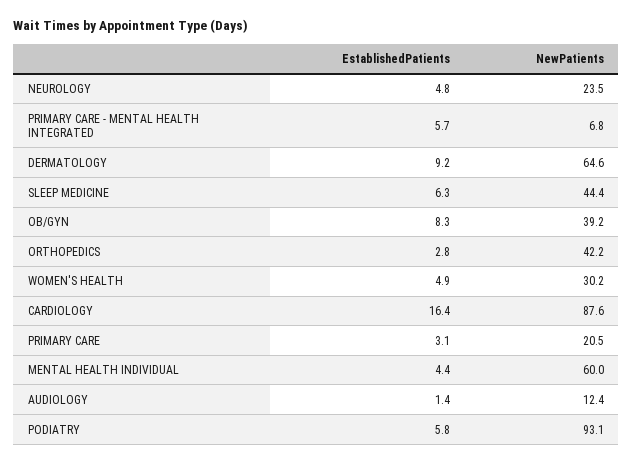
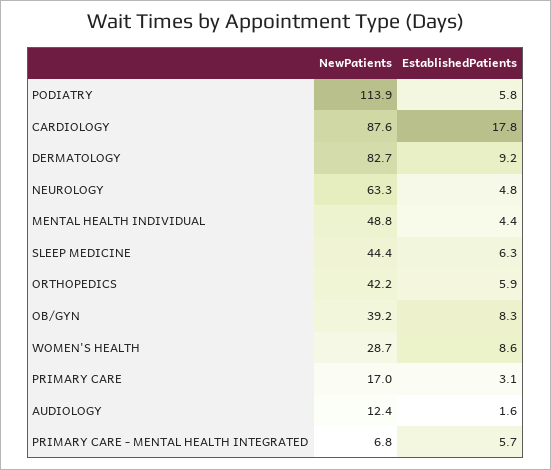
  {
    "EstablishedPatients": {
      "NEUROLOGY": 4.8,
      "PRIMARY CARE - MENTAL HEALTH INTEGRATED": 5.7,
      "DERMATOLOGY": 9.2,
      "SLEEP MEDICINE": 6.3,
      "OB/GYN": 8.3,
-     "ORTHOPEDICS": 2.8,
+     "ORTHOPEDICS": 5.9,
-     "WOMEN'S HEALTH": 4.9,
+     "WOMEN'S HEALTH": 8.6,
-     "CARDIOLOGY": 16.4,
+     "CARDIOLOGY": 17.8,
      "PRIMARY CARE": 3.1,
      "MENTAL HEALTH INDIVIDUAL": 4.4,
-     "AUDIOLOGY": 1.4,
+     "AUDIOLOGY": 1.6,
      "PODIATRY": 5.8
    },
    "NewPatients": {
-     "NEUROLOGY": 23.5,
+     "NEUROLOGY": 63.3,
      "PRIMARY CARE - MENTAL HEALTH INTEGRATED": 6.8,
-     "DERMATOLOGY": 64.6,
+     "DERMATOLOGY": 82.7,
      "SLEEP MEDICINE": 44.4,
      "OB/GYN": 39.2,
      "ORTHOPEDICS": 42.2,
-     "WOMEN'S HEALTH": 30.2,
+     "WOMEN'S HEALTH": 28.7,
      "CARDIOLOGY": 87.6,
-     "PRIMARY CARE": 20.5,
+     "PRIMARY CARE": 17,
-     "MENTAL HEALTH INDIVIDUAL": 60,
+     "MENTAL HEALTH INDIVIDUAL": 48.8,
      "AUDIOLOGY": 12.4,
-     "PODIATRY": 93.1
+     "PODIATRY": 113.9
    }
  }

